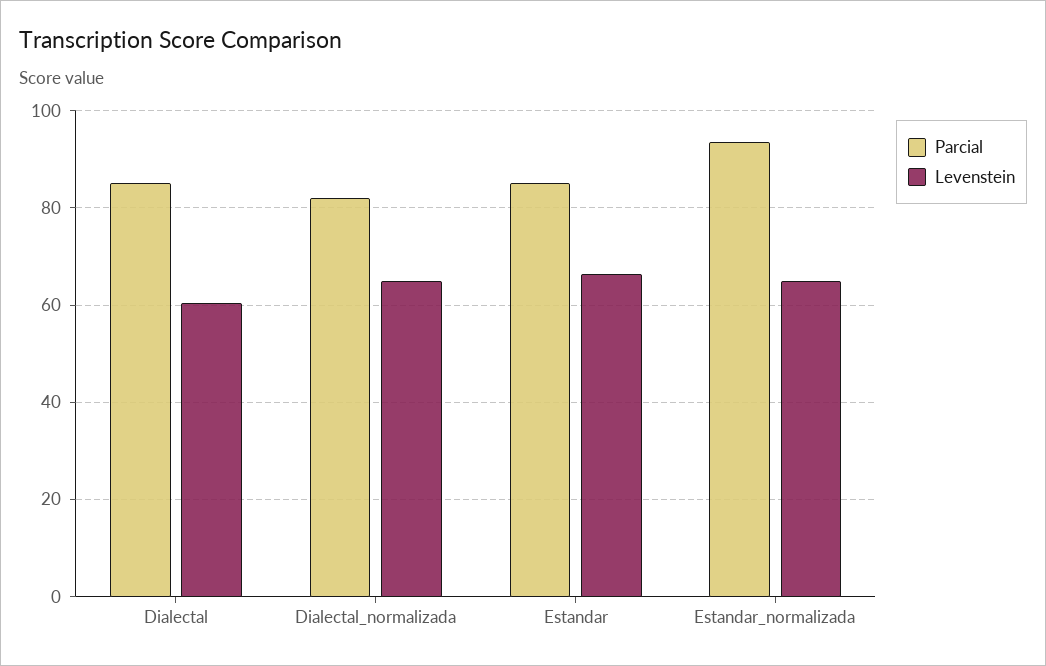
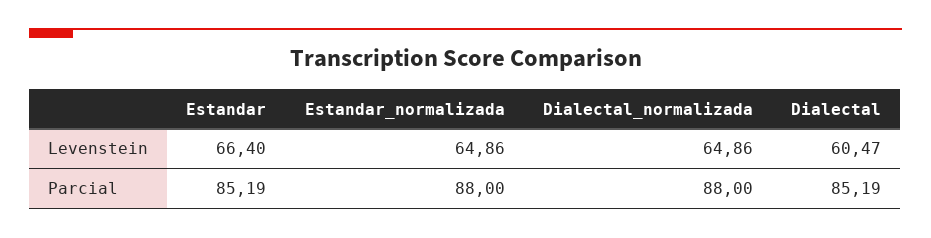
  {
    "Parcial": {
      "Dialectal": 85.19,
-     "Dialectal_normalizada": 82,
+     "Dialectal_normalizada": 88,
      "Estandar": 85.19,
-     "Estandar_normalizada": 94
+     "Estandar_normalizada": 88
    },
    "Levenstein": {
      "Dialectal": 60.47,
      "Dialectal_normalizada": 64.86,
      "Estandar": 66.4,
      "Estandar_normalizada": 64.86
    }
  }

